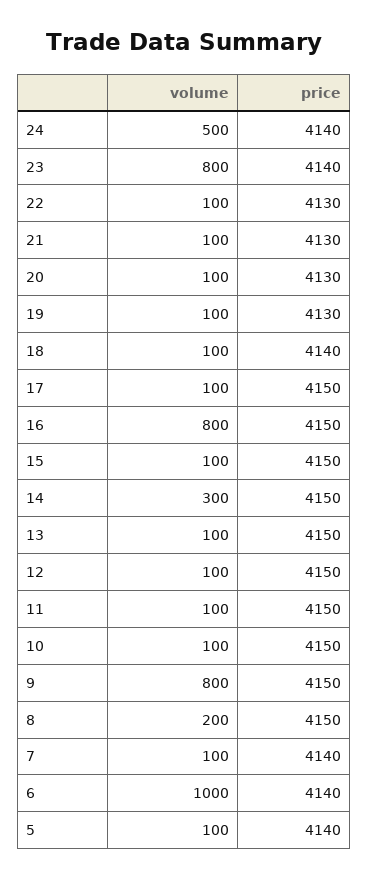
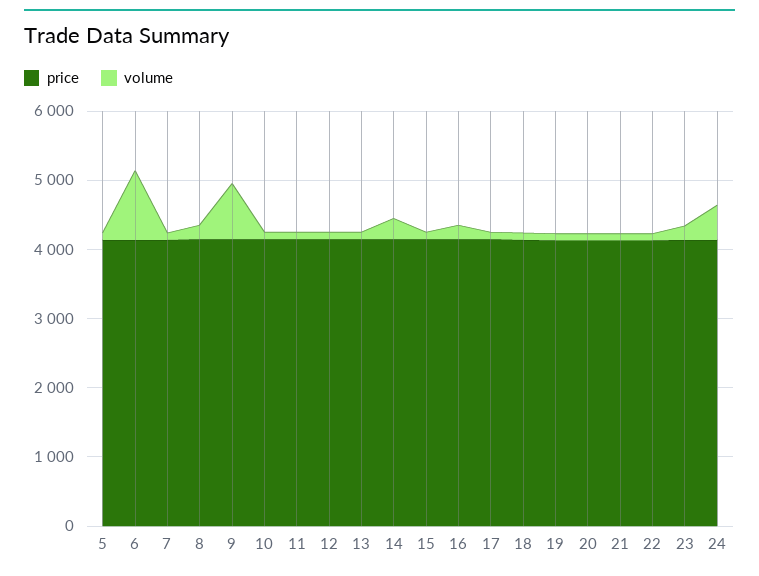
  {
    "volume": {
      "24": 500,
-     "23": 800,
+     "23": 200,
      "22": 100,
      "21": 100,
      "20": 100,
      "19": 100,
      "18": 100,
      "17": 100,
-     "16": 800,
+     "16": 200,
      "15": 100,
      "14": 300,
      "13": 100,
      "12": 100,
      "11": 100,
      "10": 100,
      "9": 800,
      "8": 200,
      "7": 100,
      "6": 1000,
      "5": 100
    },
    "price": {
      "24": 4140,
      "23": 4140,
      "22": 4130,
      "21": 4130,
      "20": 4130,
      "19": 4130,
      "18": 4140,
      "17": 4150,
      "16": 4150,
      "15": 4150,
      "14": 4150,
      "13": 4150,
      "12": 4150,
      "11": 4150,
      "10": 4150,
      "9": 4150,
      "8": 4150,
      "7": 4140,
      "6": 4140,
      "5": 4140
    }
  }

